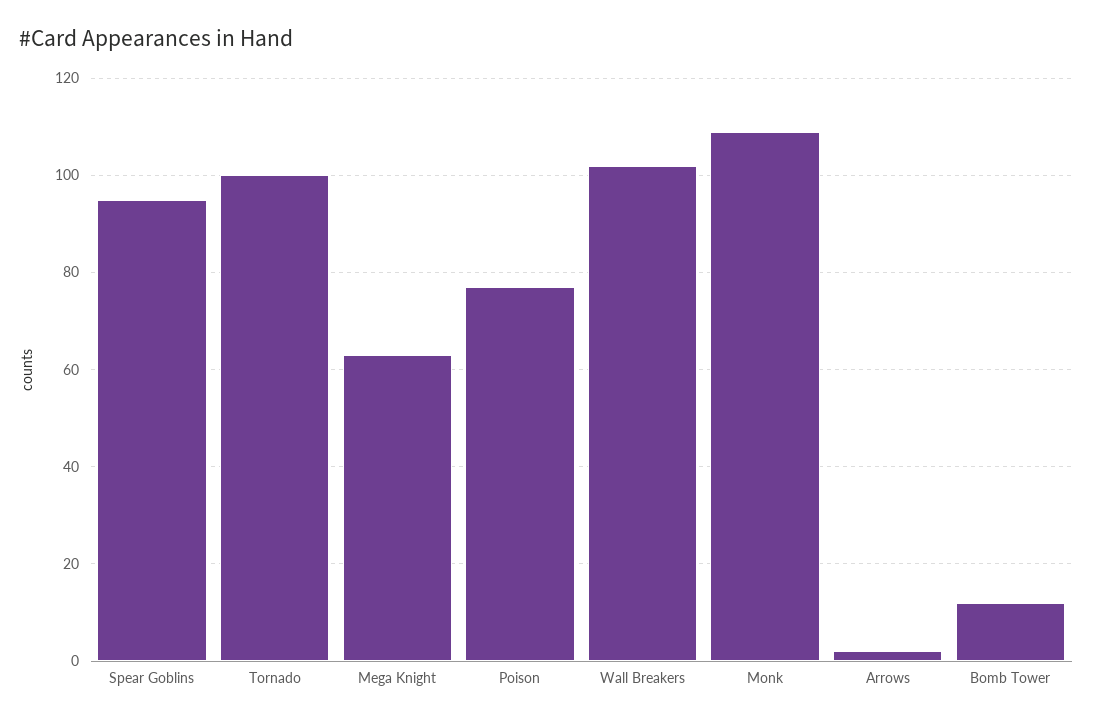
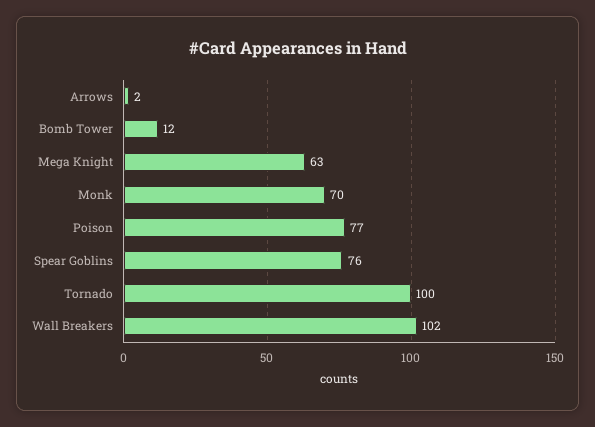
  {
-   "Spear Goblins": 95,
+   "Spear Goblins": 76,
    "Tornado": 100,
    "Mega Knight": 63,
    "Poison": 77,
    "Wall Breakers": 102,
-   "Monk": 110,
+   "Monk": 70,
    "Arrows": 2,
    "Bomb Tower": 12
  }

